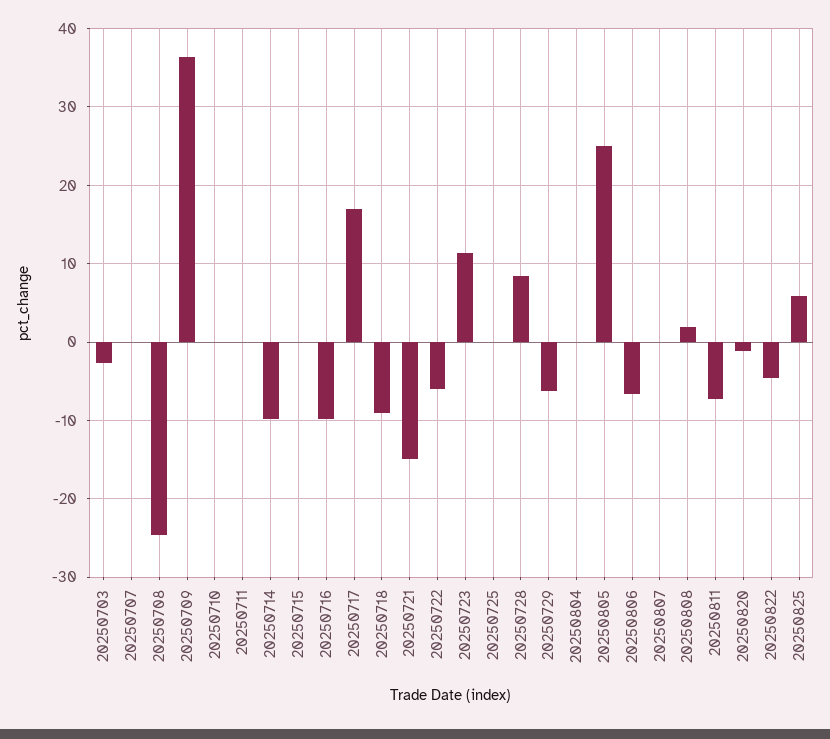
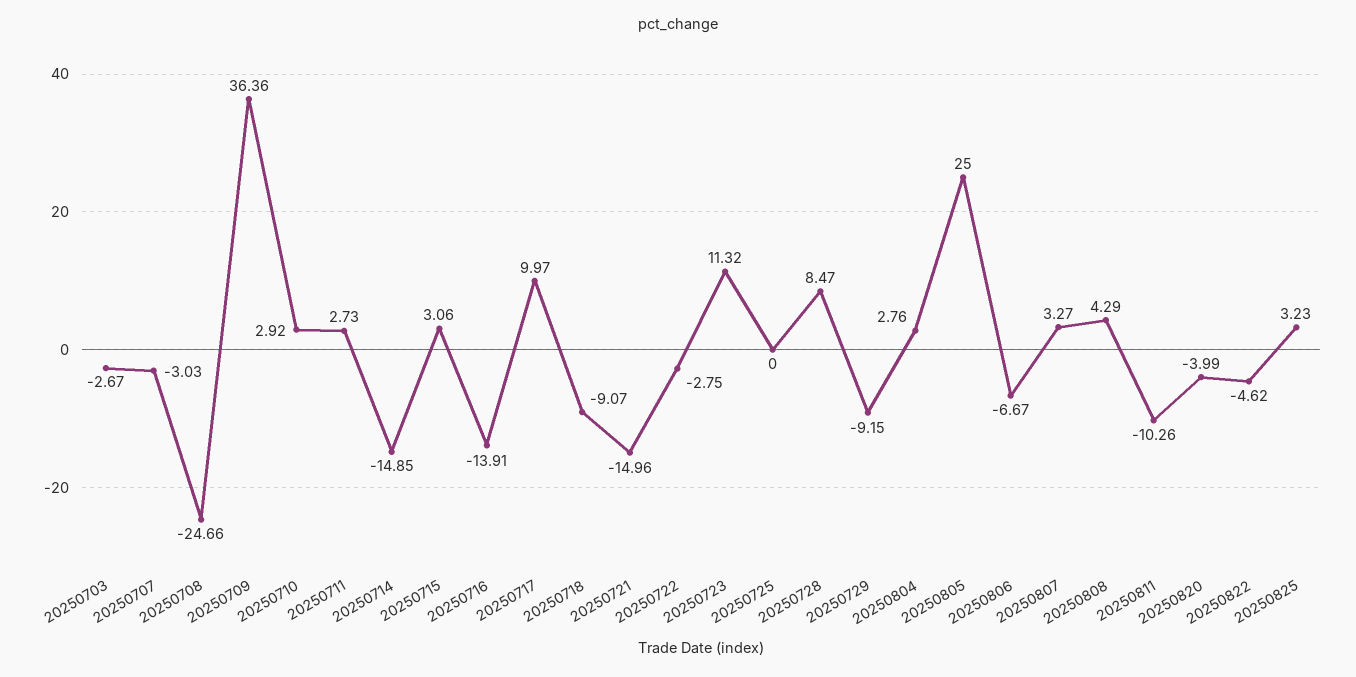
  {
    "20250703": -2.67,
-   "20250707": 0,
+   "20250707": -3.03,
    "20250708": -24.66,
    "20250709": 36.36,
-   "20250710": 0,
+   "20250710": 2.92,
-   "20250711": 0,
+   "20250711": 2.73,
-   "20250714": -10,
+   "20250714": -14.85,
-   "20250715": 0,
+   "20250715": 3.06,
-   "20250716": -10,
+   "20250716": -13.91,
-   "20250717": 17,
+   "20250717": 9.97,
    "20250718": -9.07,
    "20250721": -14.96,
-   "20250722": -6,
+   "20250722": -2.75,
    "20250723": 11.32,
    "20250725": 0,
    "20250728": 8.47,
-   "20250729": -6,
+   "20250729": -9.15,
-   "20250804": 0,
+   "20250804": 2.76,
    "20250805": 25,
    "20250806": -6.67,
-   "20250807": 0,
+   "20250807": 3.27,
-   "20250808": 2,
+   "20250808": 4.29,
-   "20250811": -7,
+   "20250811": -10.26,
-   "20250820": -1,
+   "20250820": -3.99,
    "20250822": -4.62,
-   "20250825": 6
+   "20250825": 3.23
  }

